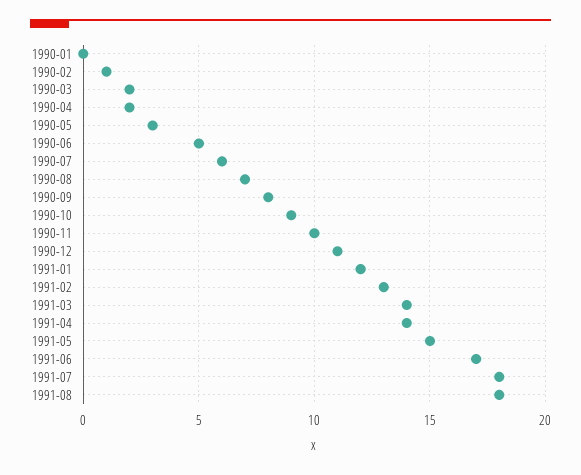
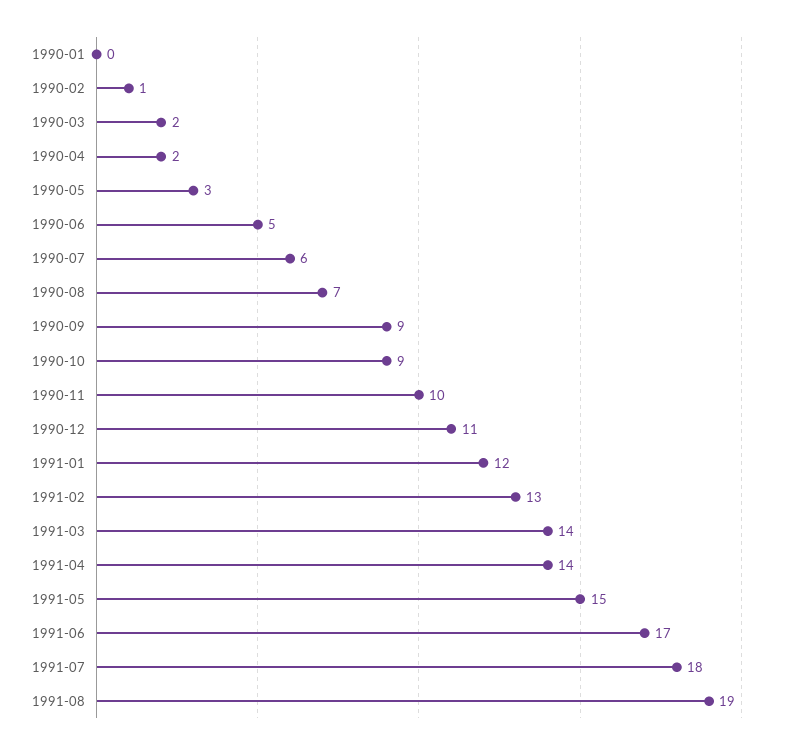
  {
    "1990-01": 0,
    "1990-02": 1,
    "1990-03": 2,
    "1990-04": 2,
    "1990-05": 3,
    "1990-06": 5,
    "1990-07": 6,
    "1990-08": 7,
-   "1990-09": 8,
+   "1990-09": 9,
    "1990-10": 9,
    "1990-11": 10,
    "1990-12": 11,
    "1991-01": 12,
    "1991-02": 13,
    "1991-03": 14,
    "1991-04": 14,
    "1991-05": 15,
    "1991-06": 17,
    "1991-07": 18,
-   "1991-08": 18
+   "1991-08": 19
  }

